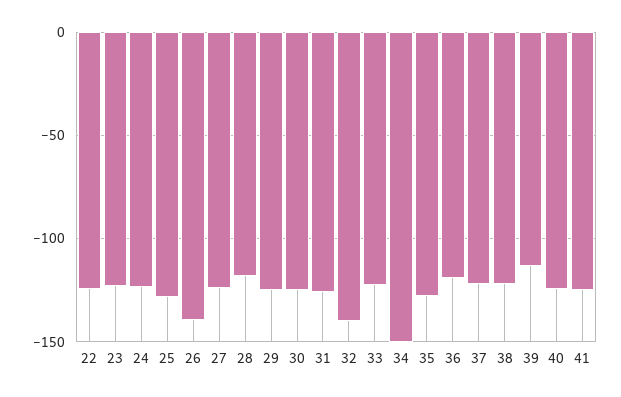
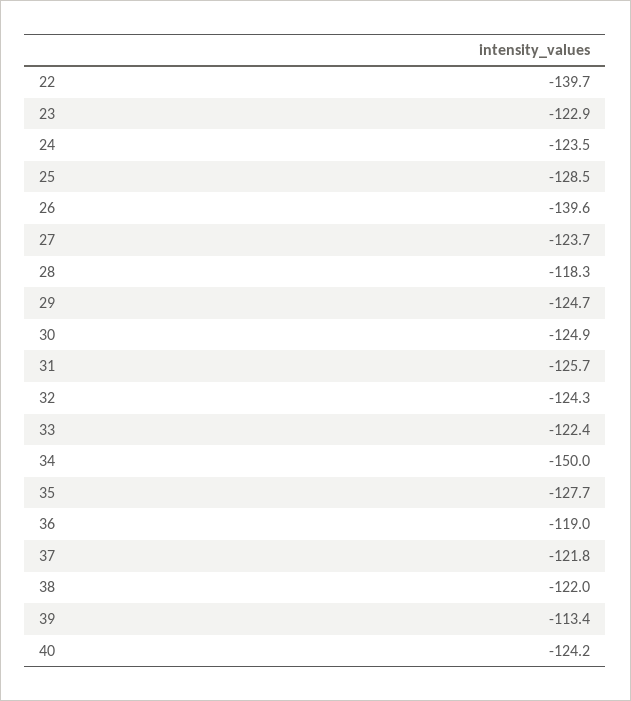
  {
-   "22": -125,
+   "22": -139.7,
    "23": -122.9,
    "24": -123.5,
    "25": -128.5,
    "26": -139.6,
    "27": -123.7,
    "28": -118.3,
    "29": -124.7,
    "30": -124.9,
    "31": -125.7,
-   "32": -140,
+   "32": -124.3,
    "33": -122.4,
    "34": -150,
    "35": -127.7,
    "36": -119,
    "37": -121.8,
    "38": -122,
    "39": -113.4,
-   "40": -124.2,
+   "40": -124.2
-   "41": -125
  }

